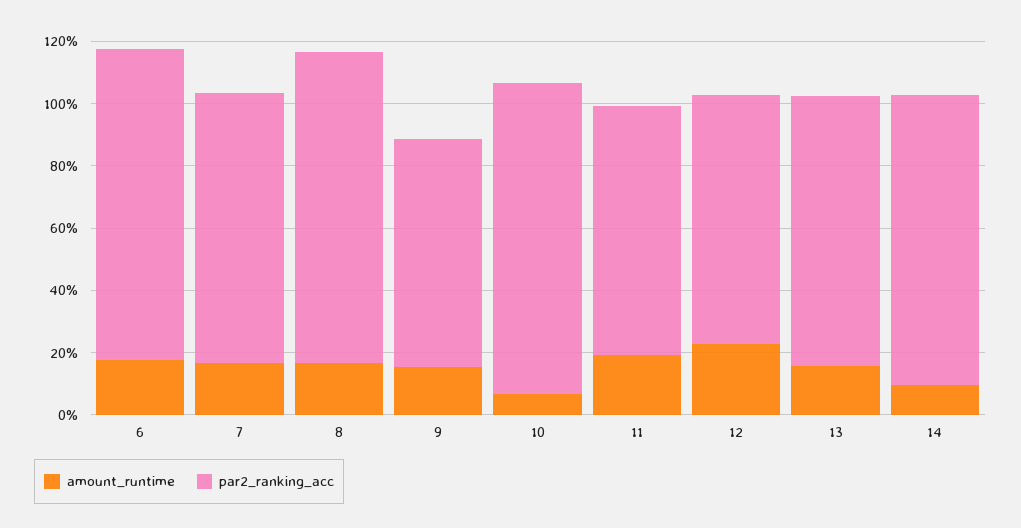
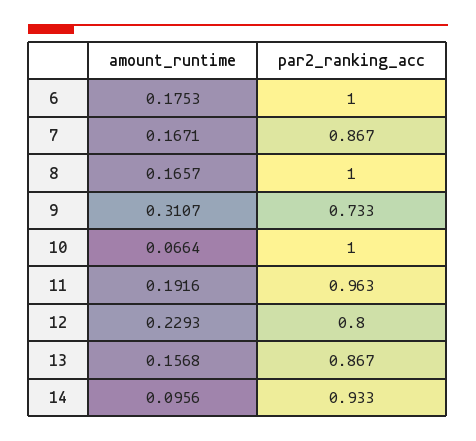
  {
    "amount_runtime": {
      "6": 0.1753,
      "7": 0.1671,
      "8": 0.1657,
-     "9": 0.15,
+     "9": 0.3107,
      "10": 0.0664,
      "11": 0.1916,
      "12": 0.2293,
      "13": 0.1568,
      "14": 0.0956
    },
    "par2_ranking_acc": {
      "6": 1,
      "7": 0.867,
      "8": 1,
      "9": 0.733,
      "10": 1,
-     "11": 0.8,
+     "11": 0.963,
      "12": 0.8,
      "13": 0.867,
      "14": 0.933
    }
  }

